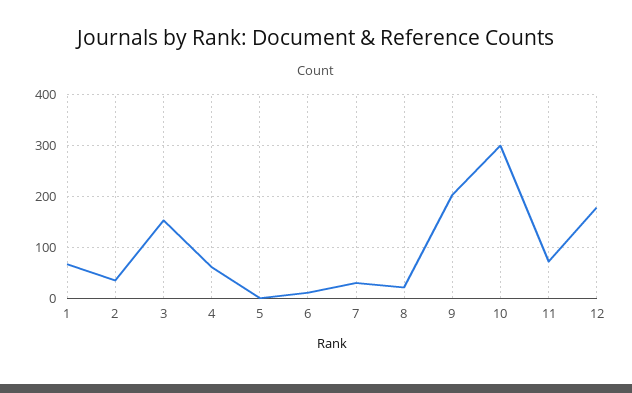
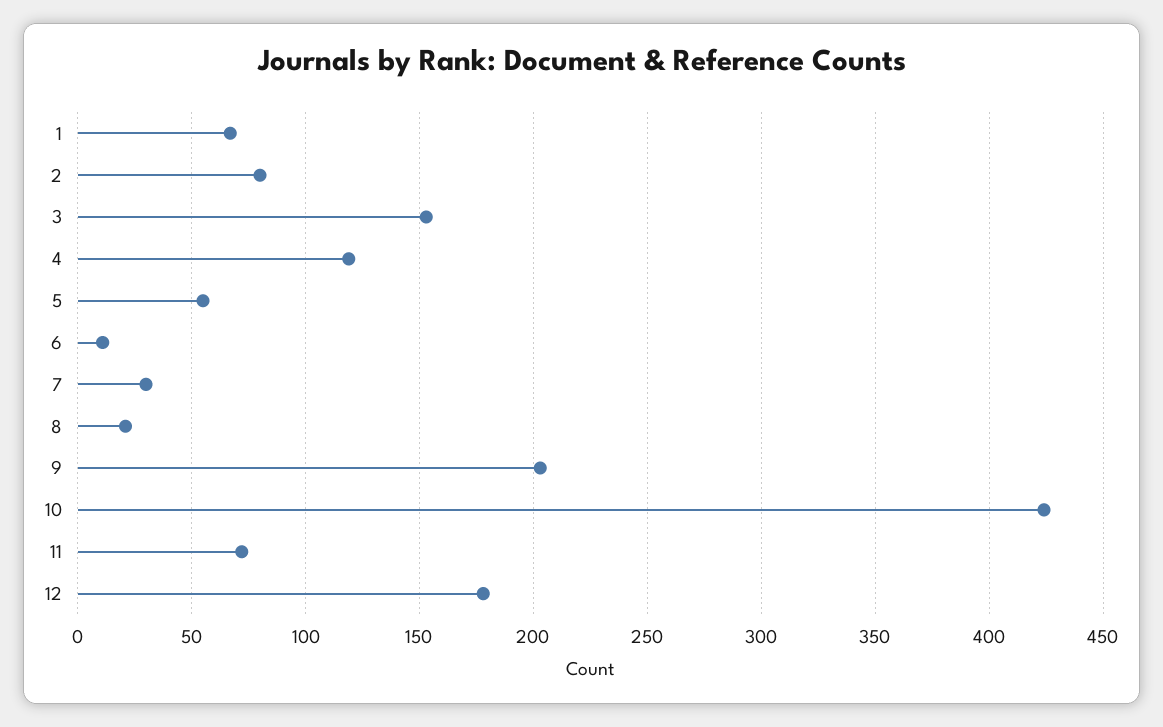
  {
    "1": 65,
-   "2": 40,
+   "2": 80,
    "3": 155,
-   "4": 60,
+   "4": 120,
-   "5": 0,
+   "5": 55,
    "6": 10,
    "7": 30,
    "8": 20,
    "9": 205,
-   "10": 300,
+   "10": 425,
    "11": 70,
    "12": 180
  }

